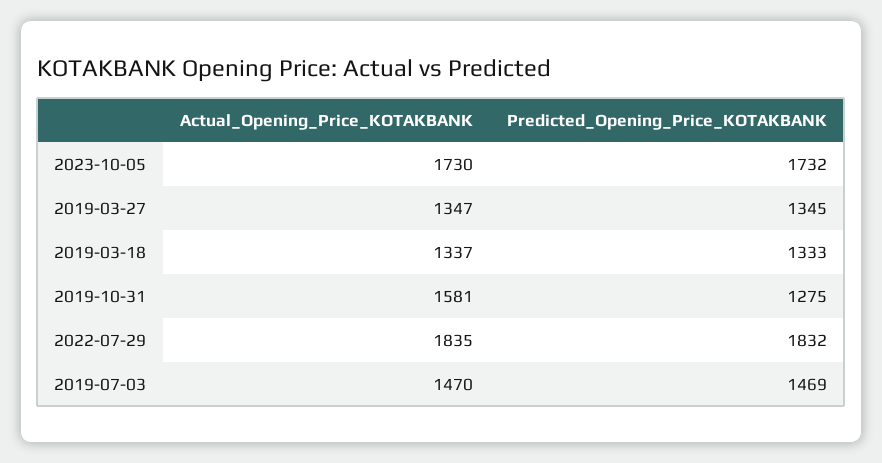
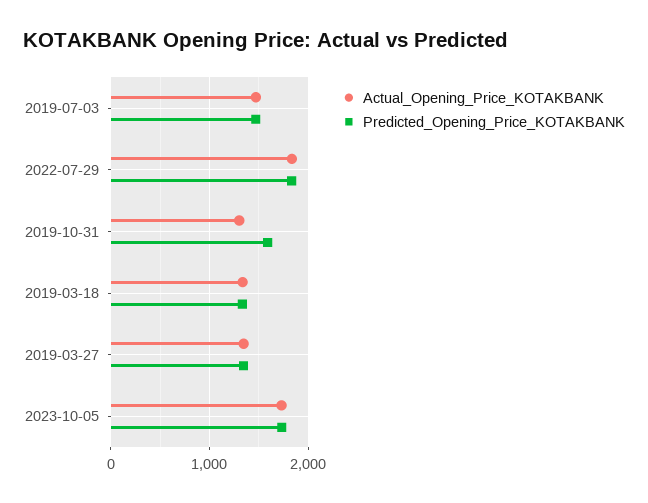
  {
    "Actual_Opening_Price_KOTAKBANK": {
      "2023-10-05": 1730,
      "2019-03-27": 1347,
      "2019-03-18": 1337,
-     "2019-10-31": 1581,
+     "2019-10-31": 1300,
      "2022-07-29": 1835,
      "2019-07-03": 1470
    },
    "Predicted_Opening_Price_KOTAKBANK": {
      "2023-10-05": 1732,
      "2019-03-27": 1345,
      "2019-03-18": 1333,
-     "2019-10-31": 1275,
+     "2019-10-31": 1600,
      "2022-07-29": 1832,
      "2019-07-03": 1469
    }
  }

